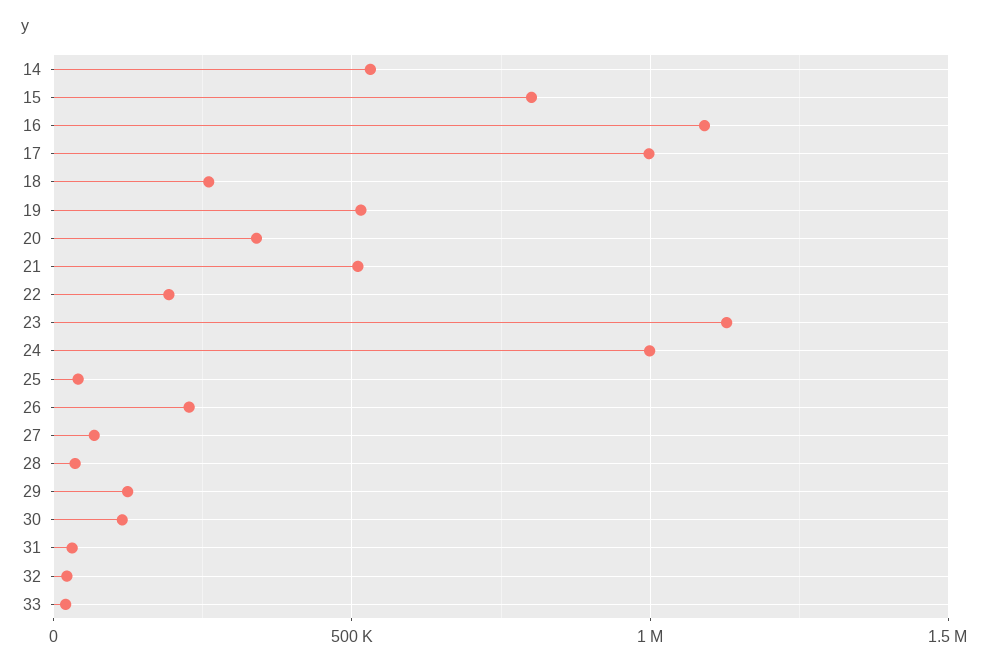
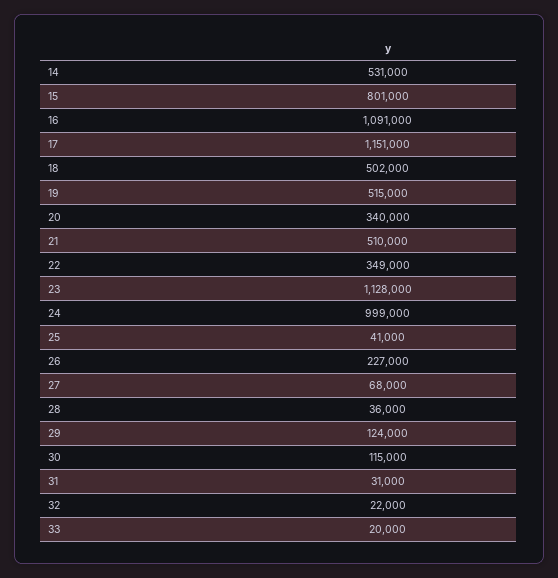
  {
    "14": 531000,
    "15": 801000,
    "16": 1091000,
-   "17": 1000000,
+   "17": 1151000,
-   "18": 250000,
+   "18": 502000,
    "19": 515000,
    "20": 340000,
    "21": 510000,
-   "22": 200000,
+   "22": 349000,
    "23": 1128000,
    "24": 999000,
    "25": 41000,
    "26": 227000,
    "27": 68000,
    "28": 36000,
    "29": 124000,
    "30": 115000,
    "31": 31000,
    "32": 22000,
    "33": 20000
  }

